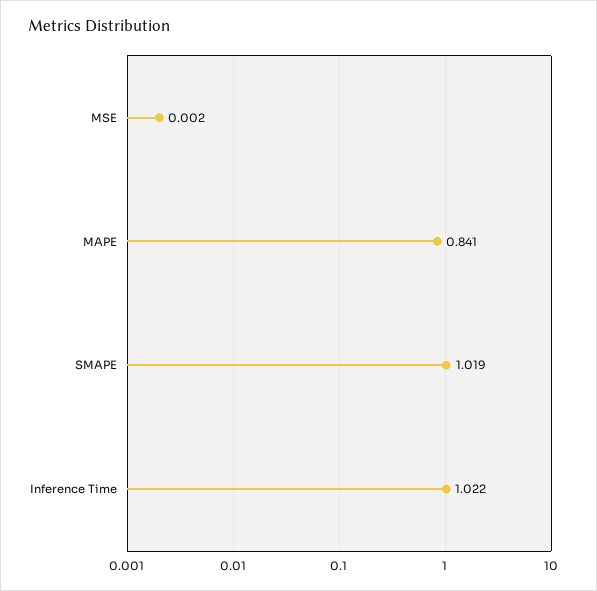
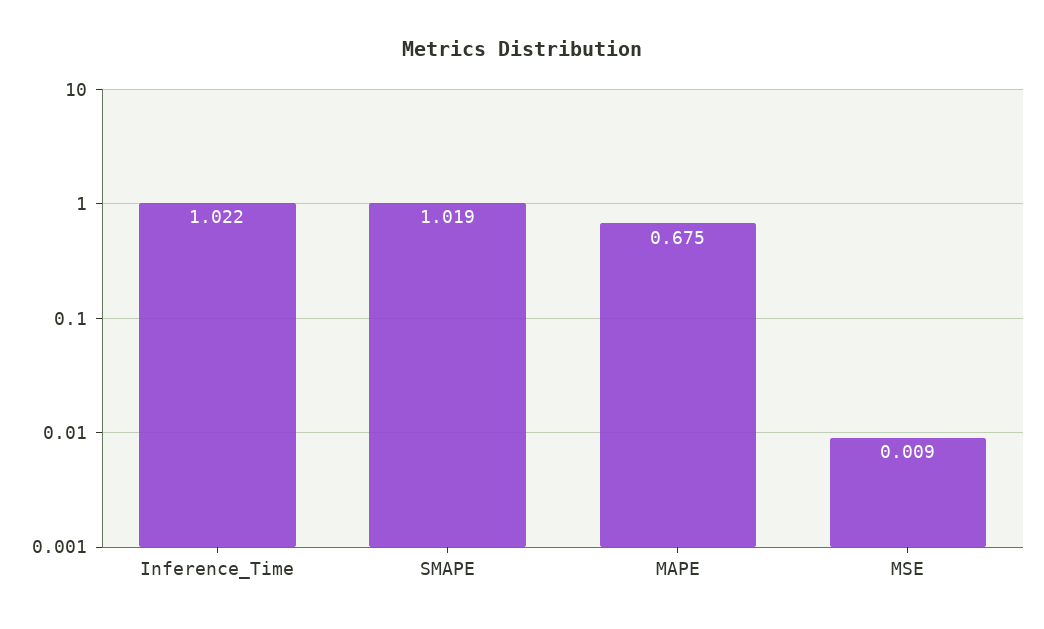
  {
-   "MSE": 0.002,
+   "MSE": 0.009,
-   "MAPE": 0.841,
+   "MAPE": 0.675,
    "SMAPE": 1.019,
    "Inference Time": 1.022
  }

